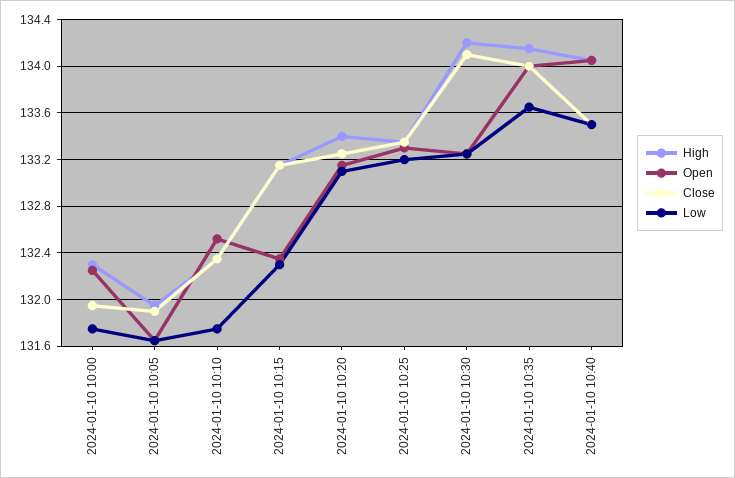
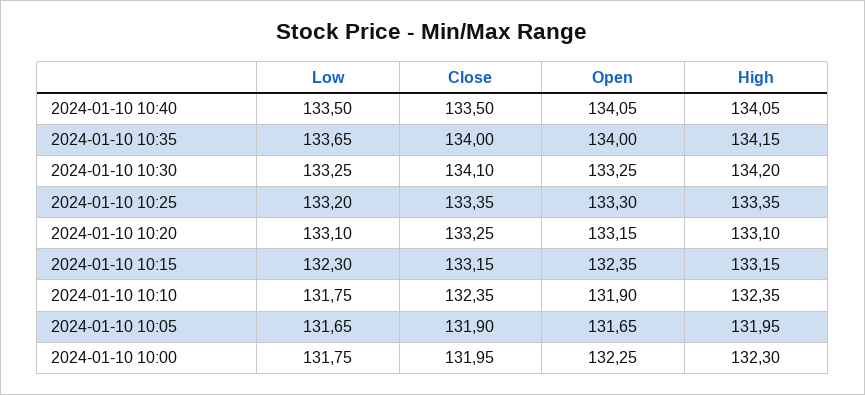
  {
    "High": {
      "2024-01-10 10:00": 132.3,
      "2024-01-10 10:05": 131.95,
      "2024-01-10 10:10": 132.35,
      "2024-01-10 10:15": 133.15,
-     "2024-01-10 10:20": 133.4,
+     "2024-01-10 10:20": 133.1,
      "2024-01-10 10:25": 133.35,
      "2024-01-10 10:30": 134.2,
      "2024-01-10 10:35": 134.15,
      "2024-01-10 10:40": 134.05
    },
    "Open": {
      "2024-01-10 10:00": 132.25,
      "2024-01-10 10:05": 131.65,
-     "2024-01-10 10:10": 132.5,
+     "2024-01-10 10:10": 131.9,
      "2024-01-10 10:15": 132.35,
      "2024-01-10 10:20": 133.15,
      "2024-01-10 10:25": 133.3,
      "2024-01-10 10:30": 133.25,
      "2024-01-10 10:35": 134,
      "2024-01-10 10:40": 134.05
    },
    "Close": {
      "2024-01-10 10:00": 131.95,
      "2024-01-10 10:05": 131.9,
      "2024-01-10 10:10": 132.35,
      "2024-01-10 10:15": 133.15,
      "2024-01-10 10:20": 133.25,
      "2024-01-10 10:25": 133.35,
      "2024-01-10 10:30": 134.1,
      "2024-01-10 10:35": 134,
      "2024-01-10 10:40": 133.5
    },
    "Low": {
      "2024-01-10 10:00": 131.75,
      "2024-01-10 10:05": 131.65,
      "2024-01-10 10:10": 131.75,
      "2024-01-10 10:15": 132.3,
      "2024-01-10 10:20": 133.1,
      "2024-01-10 10:25": 133.2,
      "2024-01-10 10:30": 133.25,
      "2024-01-10 10:35": 133.65,
      "2024-01-10 10:40": 133.5
    }
  }

